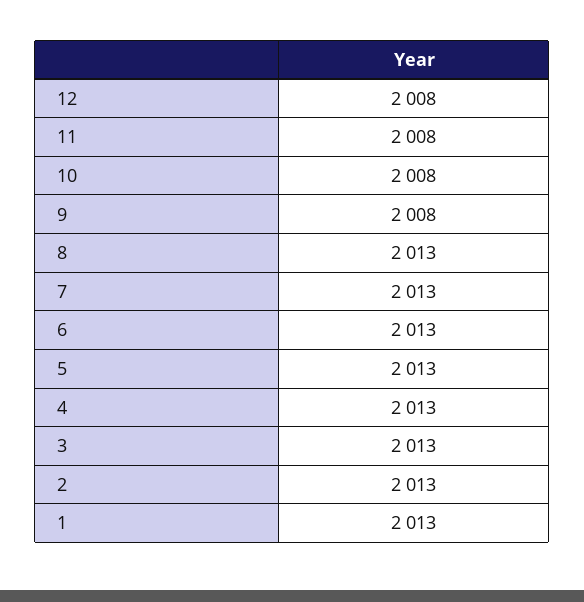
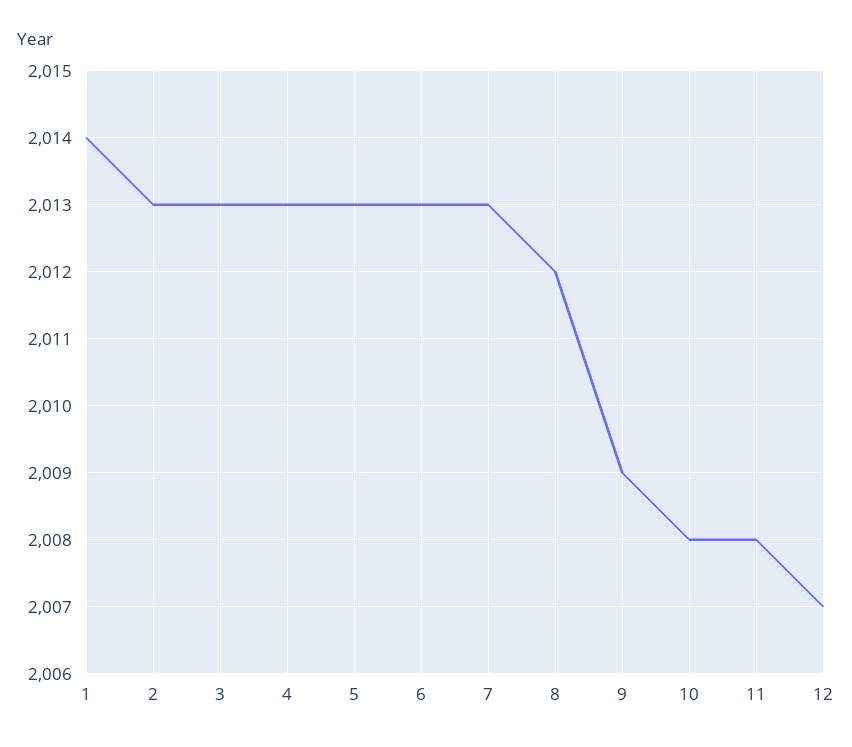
  {
-   "12": 2008,
+   "12": 2007,
    "11": 2008,
    "10": 2008,
-   "9": 2008,
+   "9": 2009,
-   "8": 2013,
+   "8": 2012,
    "7": 2013,
    "6": 2013,
    "5": 2013,
    "4": 2013,
    "3": 2013,
    "2": 2013,
-   "1": 2013
+   "1": 2014
  }

